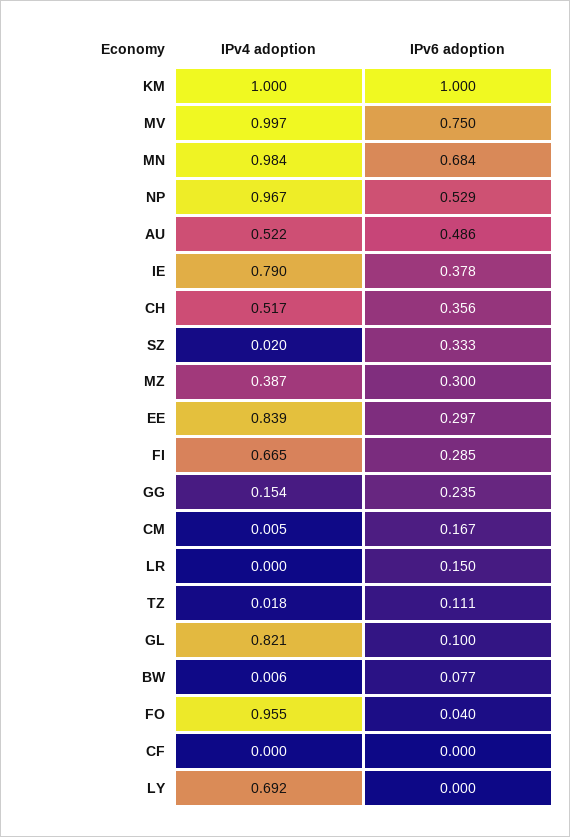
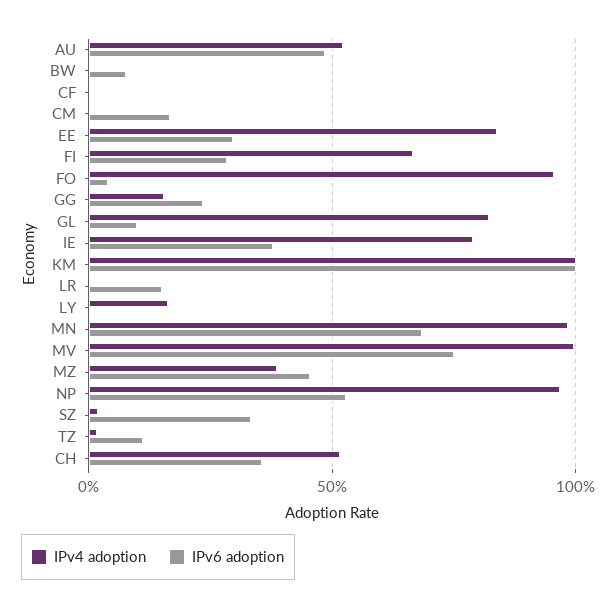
  {
    "IPv4 adoption": {
      "KM": 1,
      "MV": 0.997,
      "MN": 0.984,
      "NP": 0.967,
      "AU": 0.522,
      "IE": 0.79,
      "CH": 0.517,
      "SZ": 0.02,
      "MZ": 0.387,
      "EE": 0.839,
      "FI": 0.665,
      "GG": 0.154,
      "CM": 0.005,
      "LR": 0,
      "TZ": 0.018,
      "GL": 0.821,
      "BW": 0.006,
      "FO": 0.955,
      "CF": 0,
-     "LY": 0.692
+     "LY": 0.15
    },
    "IPv6 adoption": {
      "KM": 1,
      "MV": 0.75,
      "MN": 0.684,
      "NP": 0.529,
      "AU": 0.486,
      "IE": 0.378,
      "CH": 0.356,
      "SZ": 0.333,
-     "MZ": 0.3,
+     "MZ": 0.45,
      "EE": 0.297,
      "FI": 0.285,
      "GG": 0.235,
      "CM": 0.167,
      "LR": 0.15,
      "TZ": 0.111,
      "GL": 0.1,
      "BW": 0.077,
      "FO": 0.04,
      "CF": 0,
      "LY": 0
    }
  }

